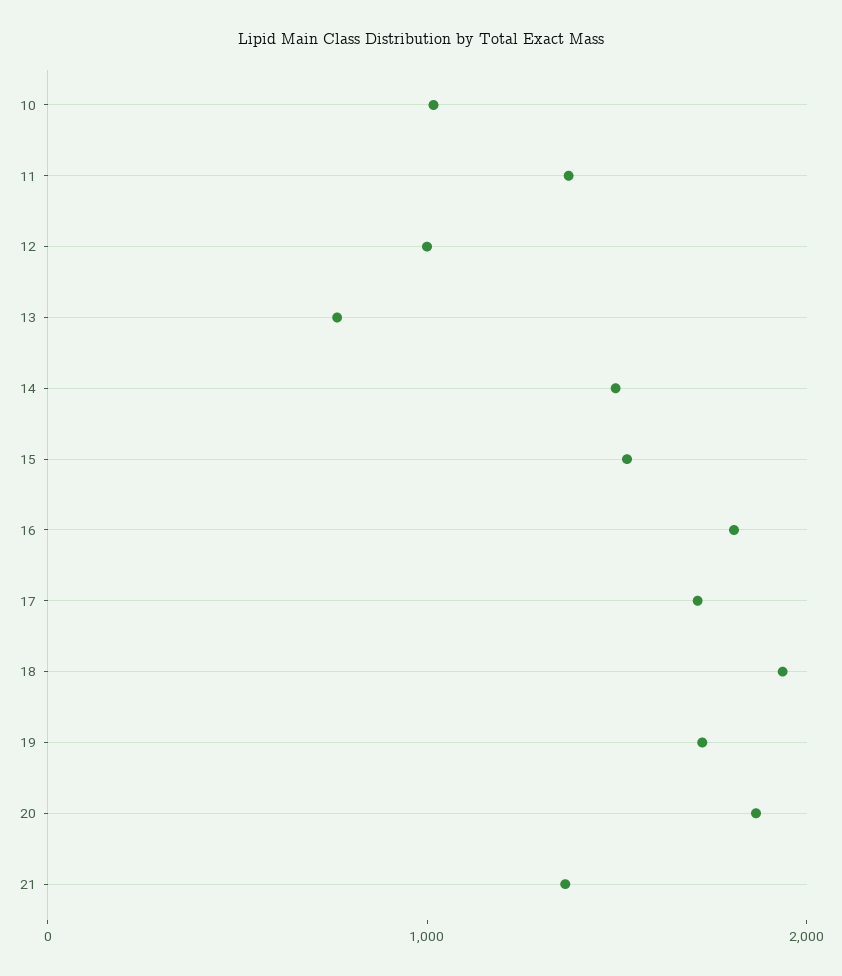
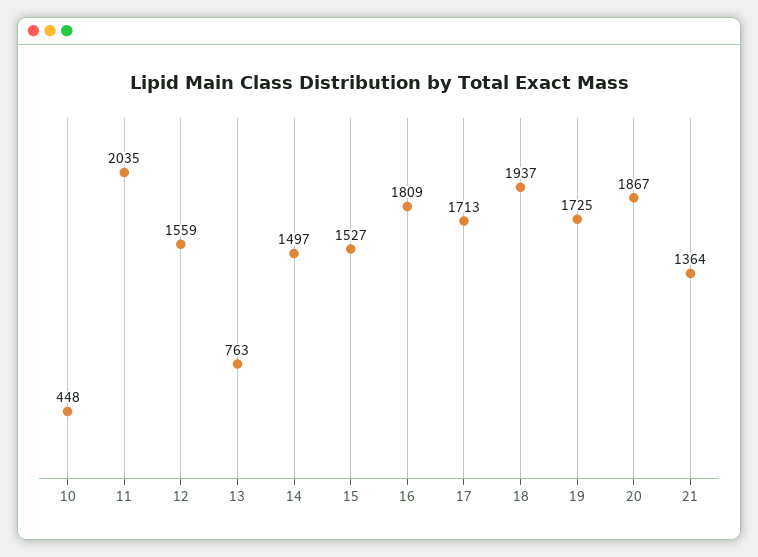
  {
-   "10": 1000,
+   "10": 448,
-   "11": 1400,
+   "11": 2035,
-   "12": 1000,
+   "12": 1559,
    "13": 763,
    "14": 1497,
    "15": 1527,
    "16": 1809,
    "17": 1713,
    "18": 1937,
    "19": 1725,
    "20": 1867,
    "21": 1364
  }

